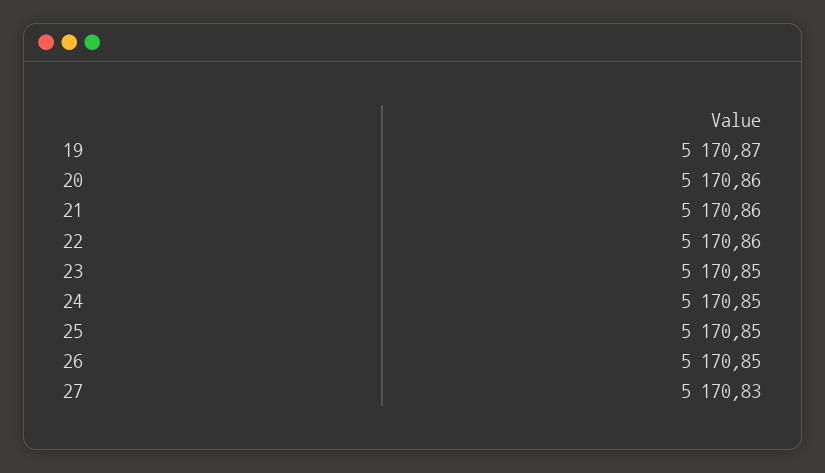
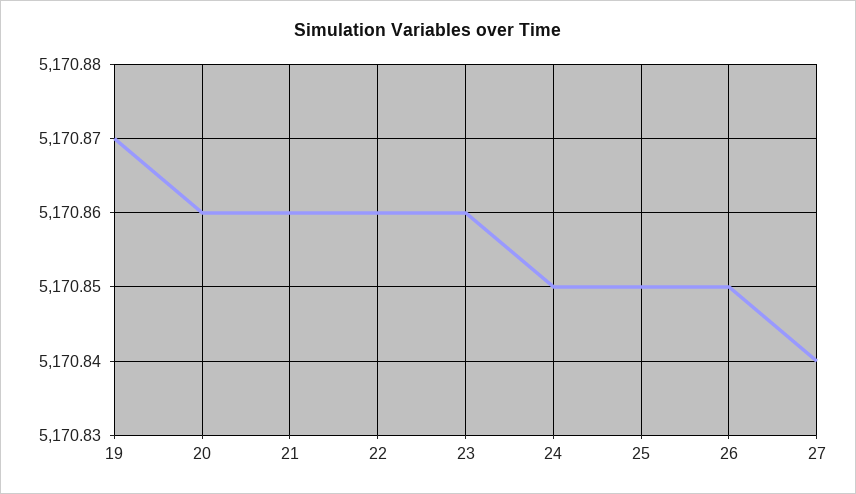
  {
    "19": 5170.87,
    "20": 5170.86,
    "21": 5170.86,
    "22": 5170.86,
-   "23": 5170.85,
+   "23": 5170.86,
    "24": 5170.85,
    "25": 5170.85,
    "26": 5170.85,
-   "27": 5170.83
+   "27": 5170.84
  }

